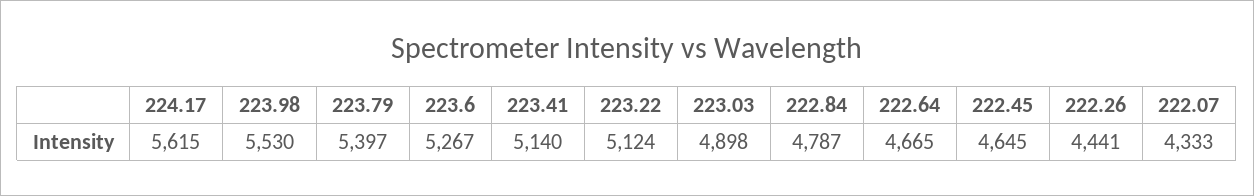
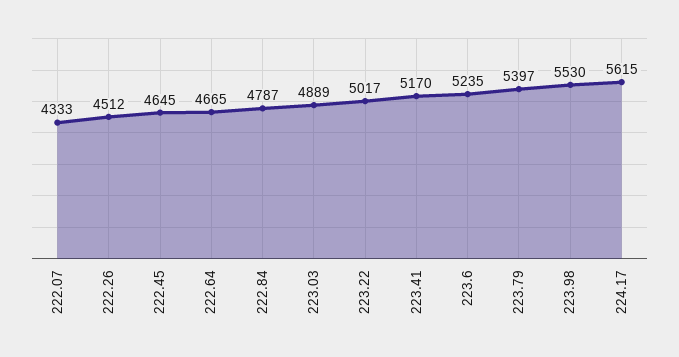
  {
    "224.17": 5615,
    "223.98": 5530,
    "223.79": 5397,
-   "223.6": 5267,
+   "223.6": 5235,
-   "223.41": 5140,
+   "223.41": 5170,
-   "223.22": 5124,
+   "223.22": 5017,
-   "223.03": 4898,
+   "223.03": 4889,
    "222.84": 4787,
    "222.64": 4665,
    "222.45": 4645,
-   "222.26": 4441,
+   "222.26": 4512,
    "222.07": 4333
  }

